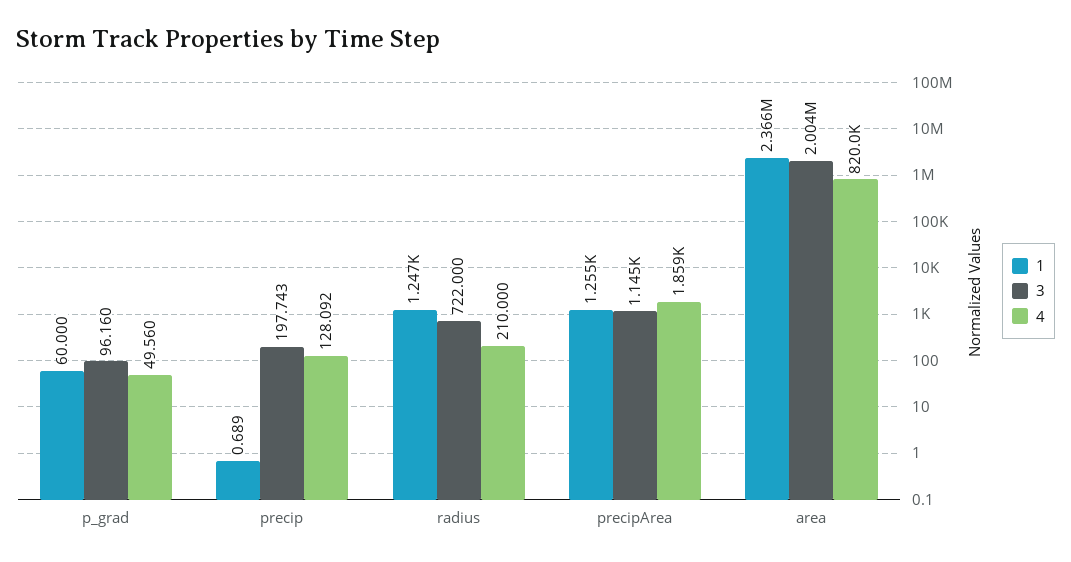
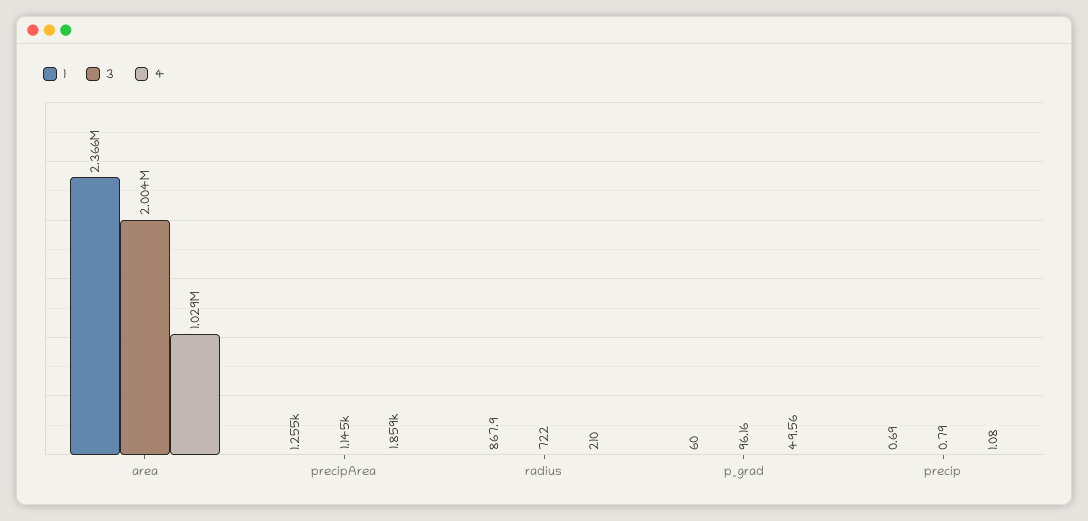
  {
    "1": {
      "p_grad": 60,
      "precip": 0.689,
-     "radius": 1247,
+     "radius": 867.9,
      "precipArea": 1255,
      "area": 2366000
    },
    "3": {
      "p_grad": 96.16,
-     "precip": 197.743,
+     "precip": 0.79,
      "radius": 722,
      "precipArea": 1145,
      "area": 2004000
    },
    "4": {
      "p_grad": 49.56,
-     "precip": 128.092,
+     "precip": 1.08,
      "radius": 210,
      "precipArea": 1859,
-     "area": 820000
+     "area": 1029000
    }
  }

